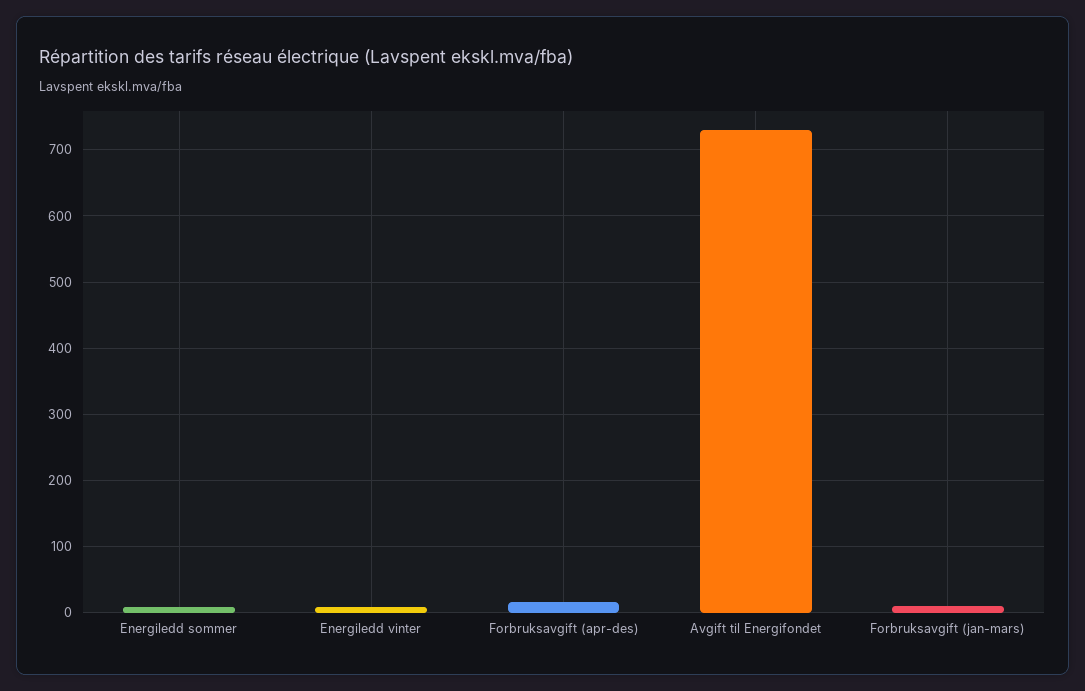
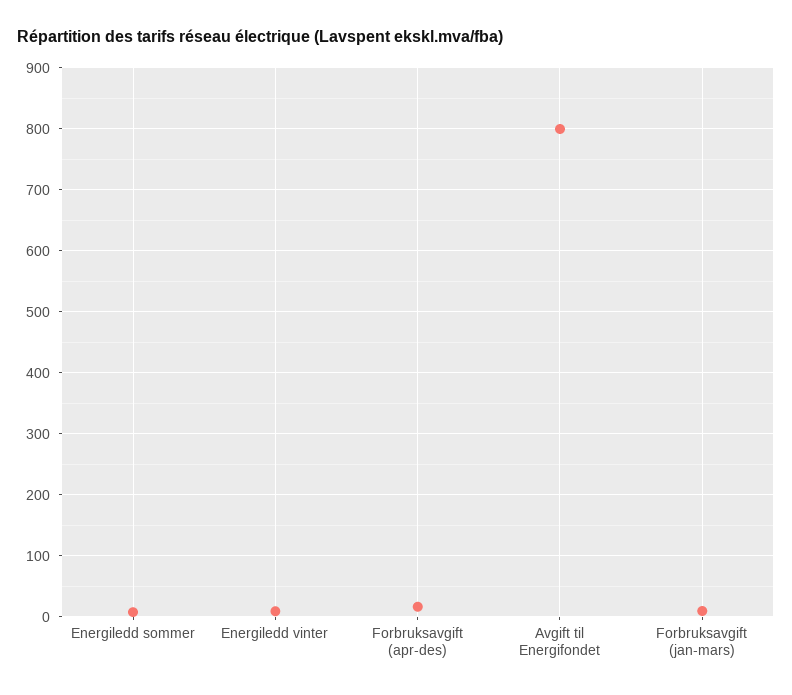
  {
    "Energiledd sommer": 10,
    "Energiledd vinter": 10,
    "Forbruksavgift (apr-des)": 20,
-   "Avgift til Energifondet": 730,
+   "Avgift til Energifondet": 800,
    "Forbruksavgift (jan-mars)": 10
  }

